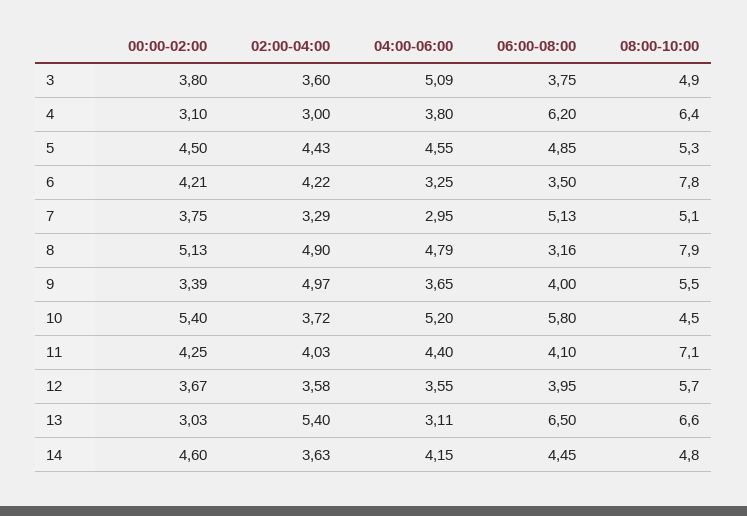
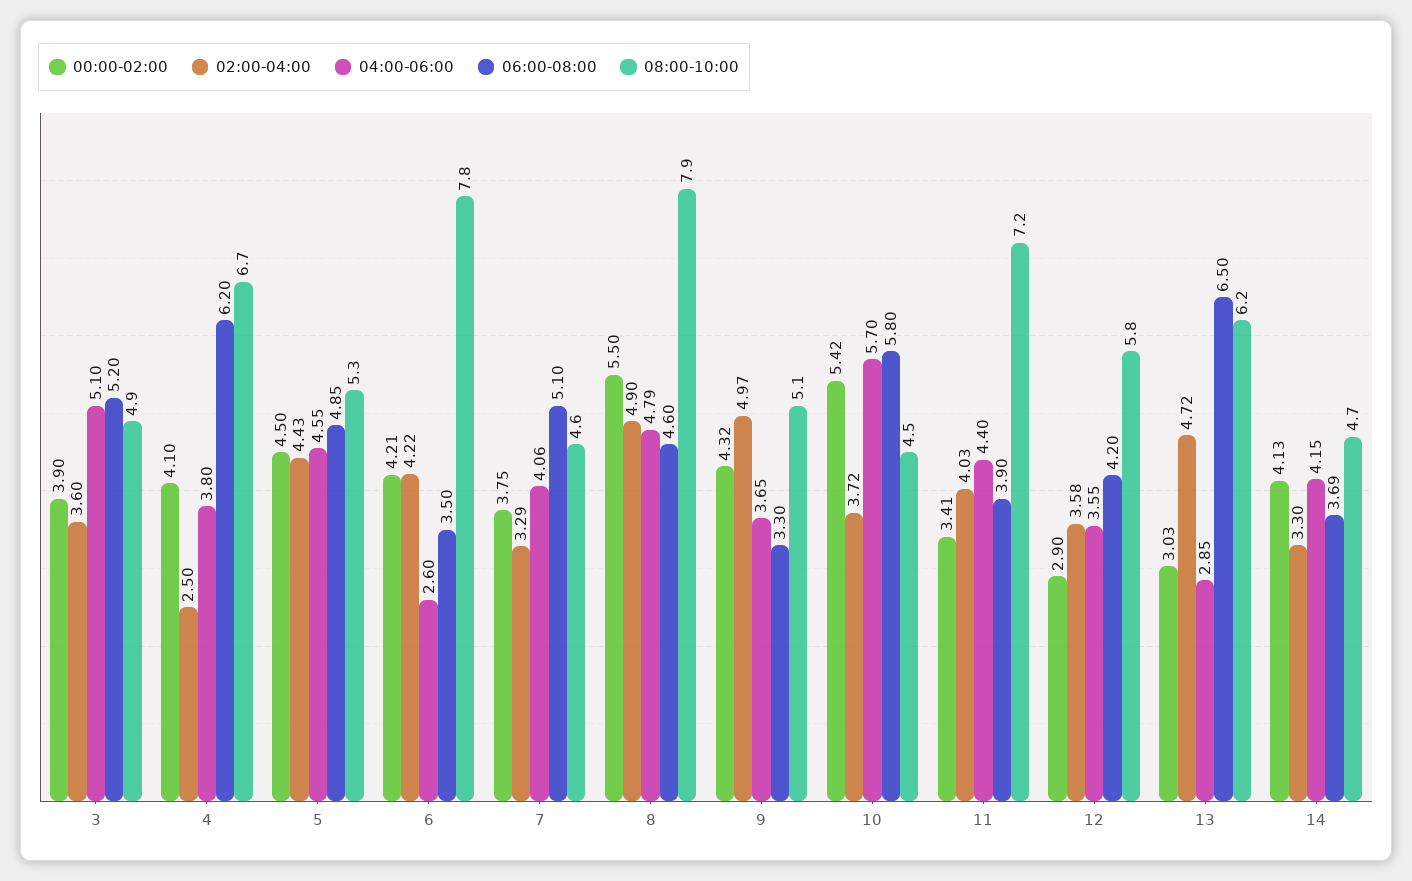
  {
    "00:00-02:00": {
-     "3": 3.8,
+     "3": 3.9,
-     "4": 3.1,
+     "4": 4.1,
      "5": 4.5,
      "6": 4.21,
      "7": 3.75,
-     "8": 5.13,
+     "8": 5.5,
-     "9": 3.39,
+     "9": 4.32,
-     "10": 5.4,
+     "10": 5.42,
-     "11": 4.25,
+     "11": 3.41,
-     "12": 3.67,
+     "12": 2.9,
      "13": 3.03,
-     "14": 4.6
+     "14": 4.13
    },
    "02:00-04:00": {
      "3": 3.6,
-     "4": 3,
+     "4": 2.5,
      "5": 4.43,
      "6": 4.22,
      "7": 3.29,
      "8": 4.9,
      "9": 4.97,
      "10": 3.72,
      "11": 4.03,
      "12": 3.58,
-     "13": 5.4,
+     "13": 4.72,
-     "14": 3.63
+     "14": 3.3
    },
    "04:00-06:00": {
-     "3": 5.09,
+     "3": 5.1,
      "4": 3.8,
      "5": 4.55,
-     "6": 3.25,
+     "6": 2.6,
-     "7": 2.95,
+     "7": 4.06,
      "8": 4.79,
      "9": 3.65,
-     "10": 5.2,
+     "10": 5.7,
      "11": 4.4,
      "12": 3.55,
-     "13": 3.11,
+     "13": 2.85,
      "14": 4.15
    },
    "06:00-08:00": {
-     "3": 3.75,
+     "3": 5.2,
      "4": 6.2,
      "5": 4.85,
      "6": 3.5,
-     "7": 5.13,
+     "7": 5.1,
-     "8": 3.16,
+     "8": 4.6,
-     "9": 4,
+     "9": 3.3,
      "10": 5.8,
-     "11": 4.1,
+     "11": 3.9,
-     "12": 3.95,
+     "12": 4.2,
      "13": 6.5,
-     "14": 4.45
+     "14": 3.69
    },
    "08:00-10:00": {
      "3": 4.9,
-     "4": 6.4,
+     "4": 6.7,
      "5": 5.3,
      "6": 7.8,
-     "7": 5.1,
+     "7": 4.6,
      "8": 7.9,
-     "9": 5.5,
+     "9": 5.1,
      "10": 4.5,
-     "11": 7.1,
+     "11": 7.2,
-     "12": 5.7,
+     "12": 5.8,
-     "13": 6.6,
+     "13": 6.2,
-     "14": 4.8
+     "14": 4.7
    }
  }

